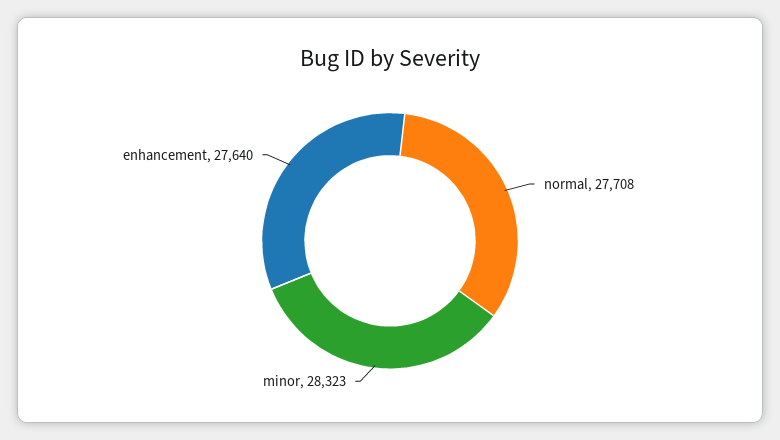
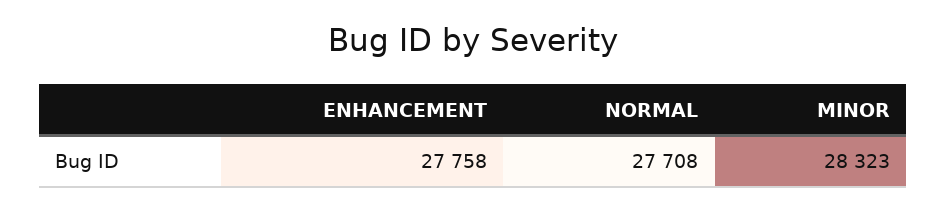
  {
    "normal": 27708,
    "minor": 28323,
-   "enhancement": 27640
+   "enhancement": 27758
  }

